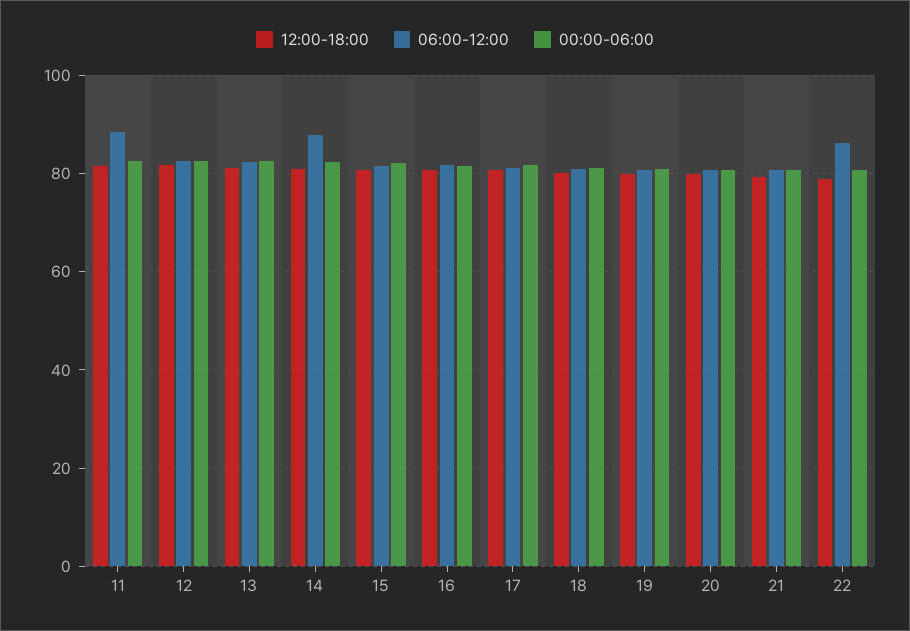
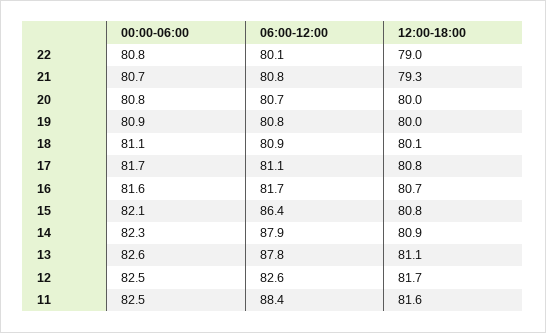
  {
    "12:00-18:00": {
      "11": 81.6,
      "12": 81.7,
      "13": 81.1,
      "14": 80.9,
      "15": 80.8,
      "16": 80.7,
      "17": 80.8,
      "18": 80.1,
      "19": 80,
      "20": 80,
      "21": 79.3,
      "22": 79
    },
    "06:00-12:00": {
      "11": 88.4,
      "12": 82.6,
-     "13": 82,
+     "13": 87.8,
      "14": 87.9,
-     "15": 82,
+     "15": 86.4,
      "16": 81.7,
      "17": 81.1,
      "18": 80.9,
      "19": 80.8,
      "20": 80.7,
      "21": 80.8,
-     "22": 86
+     "22": 80.1
    },
    "00:00-06:00": {
      "11": 82.5,
      "12": 82.5,
      "13": 82.6,
      "14": 82.3,
      "15": 82.1,
      "16": 81.6,
      "17": 81.7,
      "18": 81.1,
      "19": 80.9,
      "20": 80.8,
      "21": 80.7,
      "22": 80.8
    }
  }

